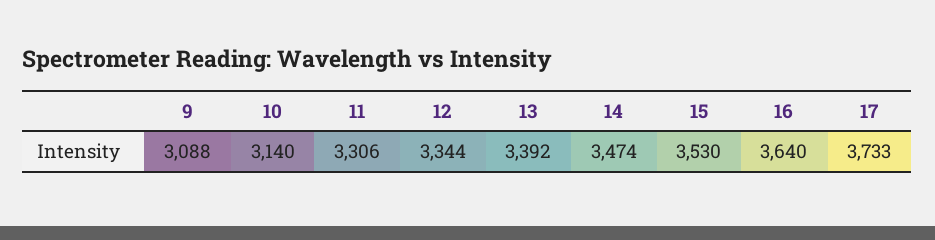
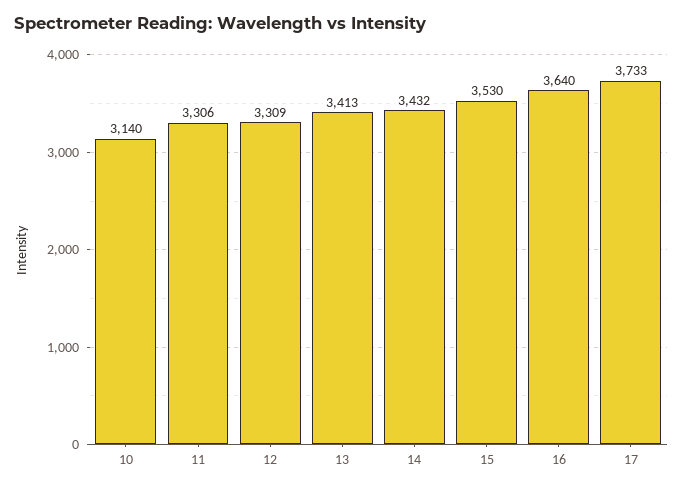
  {
-   "9": 3088,
    "10": 3140,
    "11": 3306,
-   "12": 3344,
+   "12": 3309,
-   "13": 3392,
+   "13": 3413,
-   "14": 3474,
+   "14": 3432,
    "15": 3530,
    "16": 3640,
    "17": 3733
  }

